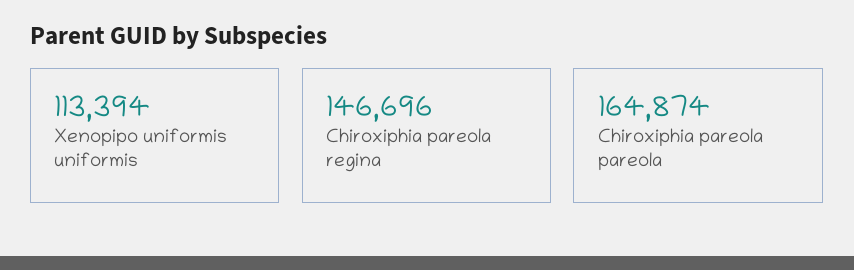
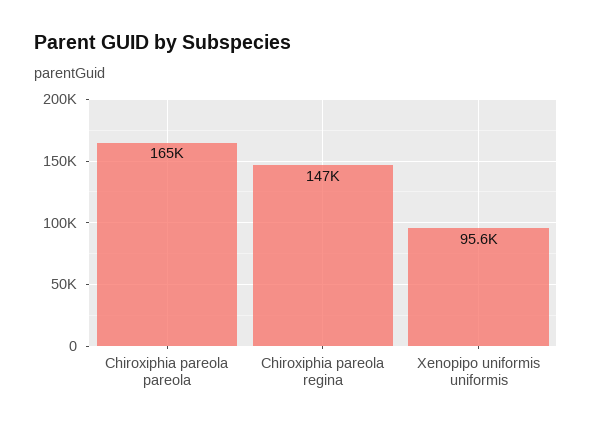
  {
-   "Xenopipo uniformis uniformis": 113394,
+   "Xenopipo uniformis uniformis": 95600,
    "Chiroxiphia pareola regina": 146696,
    "Chiroxiphia pareola pareola": 164874
  }

